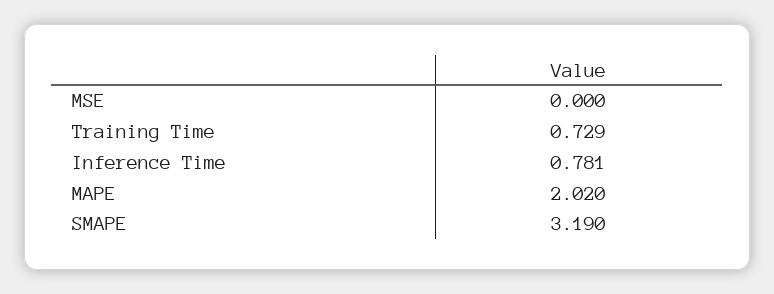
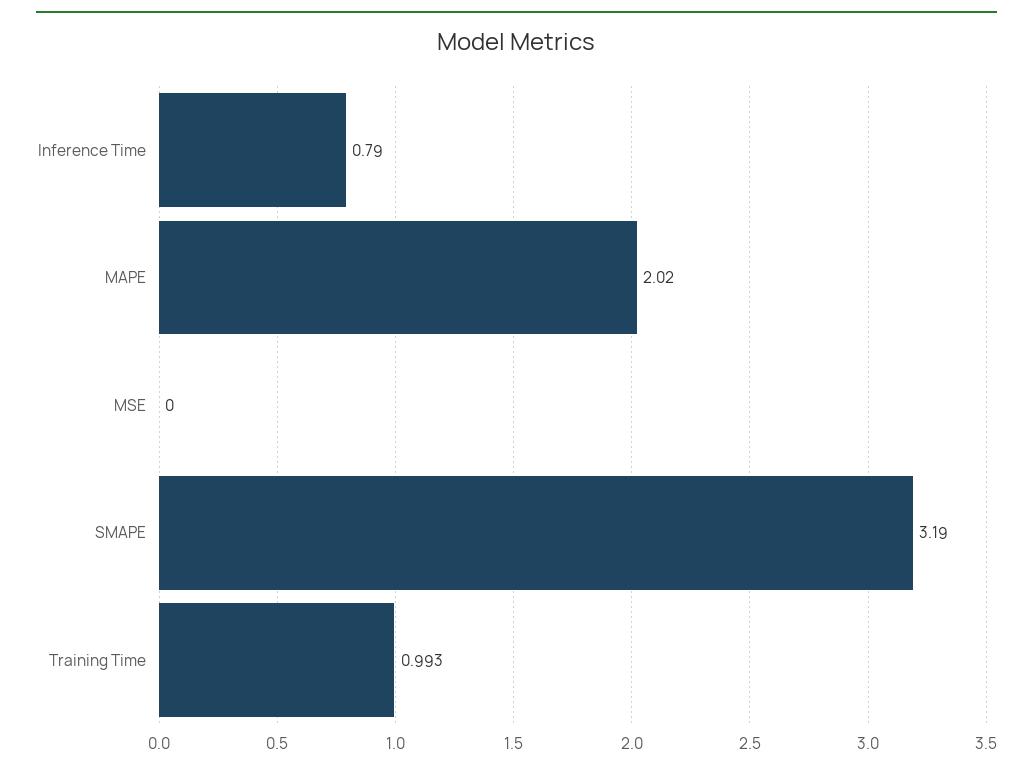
  {
    "MSE": 0,
-   "Training Time": 0.729,
+   "Training Time": 0.993,
-   "Inference Time": 0.781,
+   "Inference Time": 0.79,
    "MAPE": 2.02,
    "SMAPE": 3.19
  }

